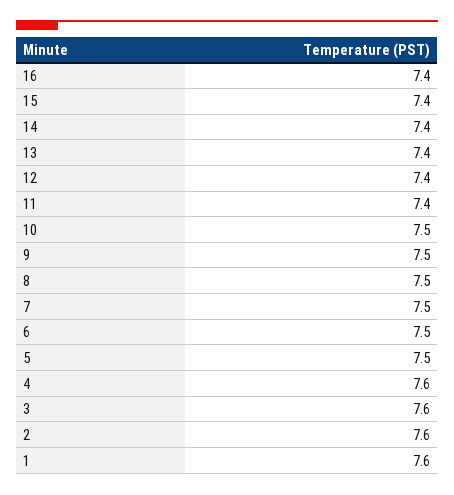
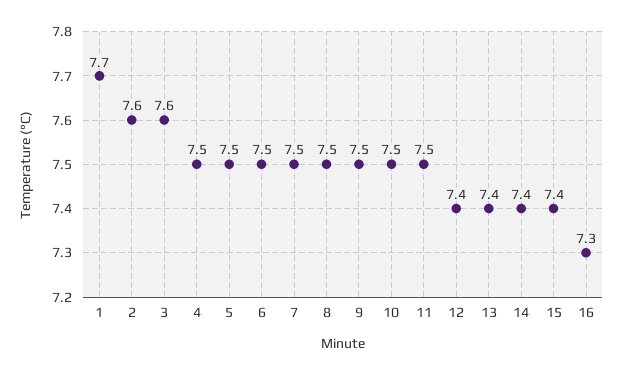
  {
-   "16": 7.4,
+   "16": 7.3,
    "15": 7.4,
    "14": 7.4,
    "13": 7.4,
    "12": 7.4,
-   "11": 7.4,
+   "11": 7.5,
    "10": 7.5,
    "9": 7.5,
    "8": 7.5,
    "7": 7.5,
    "6": 7.5,
    "5": 7.5,
-   "4": 7.6,
+   "4": 7.5,
    "3": 7.6,
    "2": 7.6,
-   "1": 7.6
+   "1": 7.7
  }

